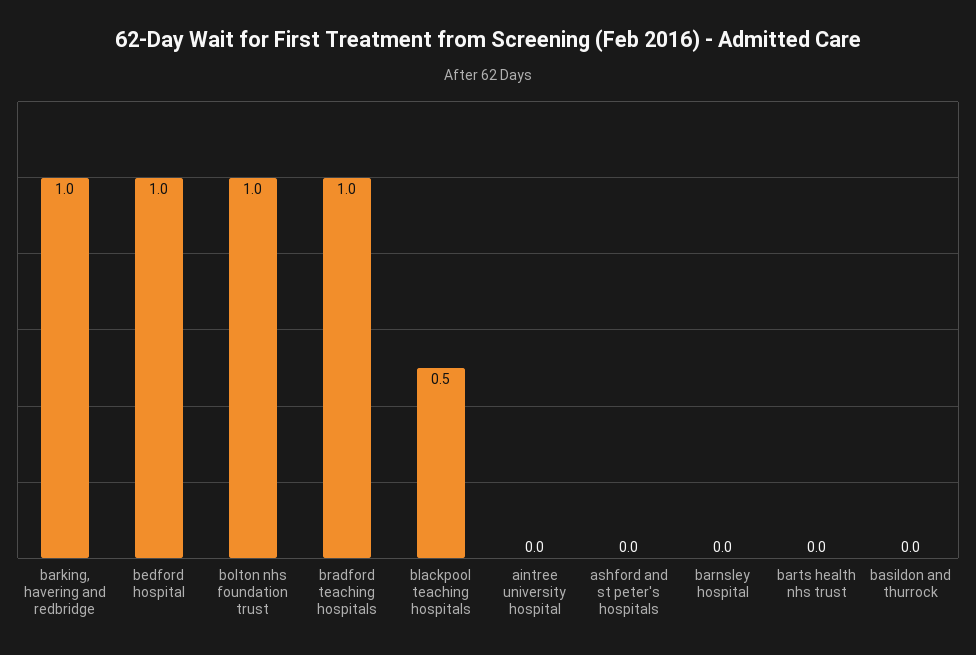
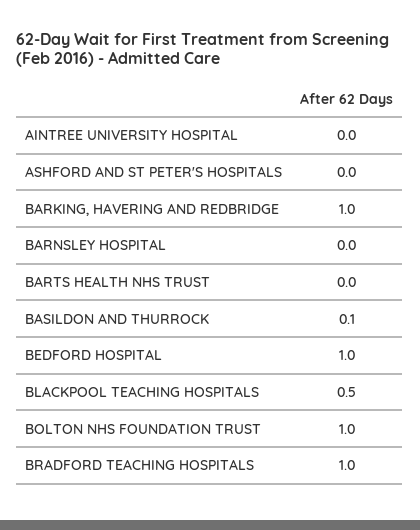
  {
    "barking, havering and redbridge": 1,
    "bedford hospital": 1,
    "bolton nhs foundation trust": 1,
    "bradford teaching hospitals": 1,
    "blackpool teaching hospitals": 0.5,
    "aintree university hospital": 0,
    "ashford and st peter's hospitals": 0,
    "barnsley hospital": 0,
    "barts health nhs trust": 0,
-   "basildon and thurrock": 0
+   "basildon and thurrock": 0.1
  }

